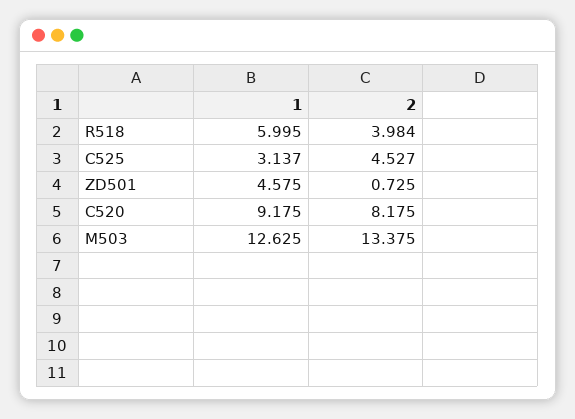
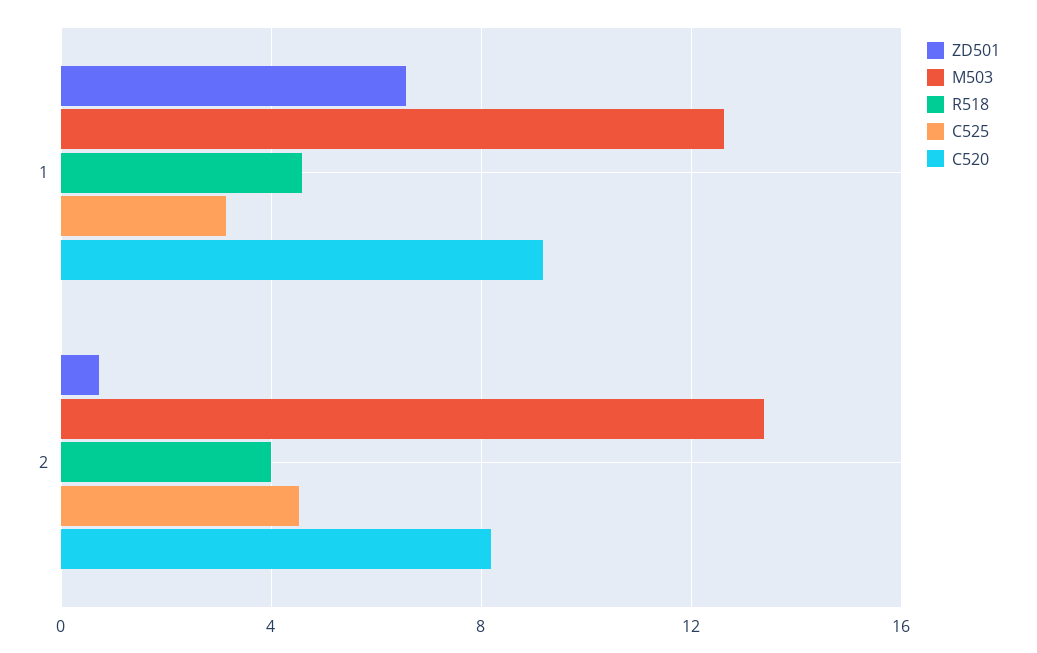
  {
    "R518": {
-     "1": 5.995,
+     "1": 4.5,
      "2": 3.984
    },
    "C525": {
      "1": 3.137,
      "2": 4.527
    },
    "ZD501": {
-     "1": 4.575,
+     "1": 6.5,
      "2": 0.725
    },
    "C520": {
      "1": 9.175,
      "2": 8.175
    },
    "M503": {
      "1": 12.625,
      "2": 13.375
    }
  }

